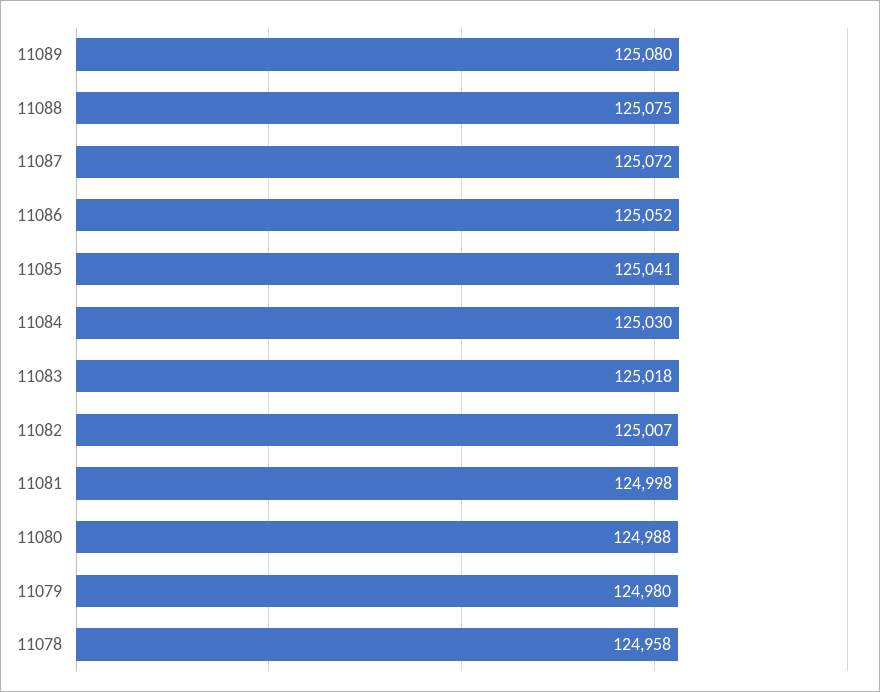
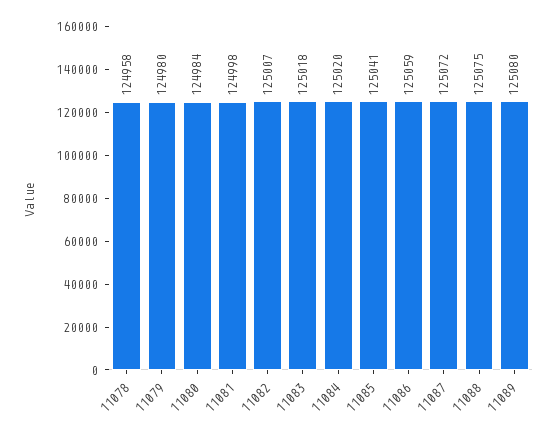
  {
    "11089": 125080,
    "11088": 125075,
    "11087": 125072,
-   "11086": 125052,
+   "11086": 125059,
    "11085": 125041,
-   "11084": 125030,
+   "11084": 125020,
    "11083": 125018,
    "11082": 125007,
    "11081": 124998,
-   "11080": 124988,
+   "11080": 124984,
    "11079": 124980,
    "11078": 124958
  }

